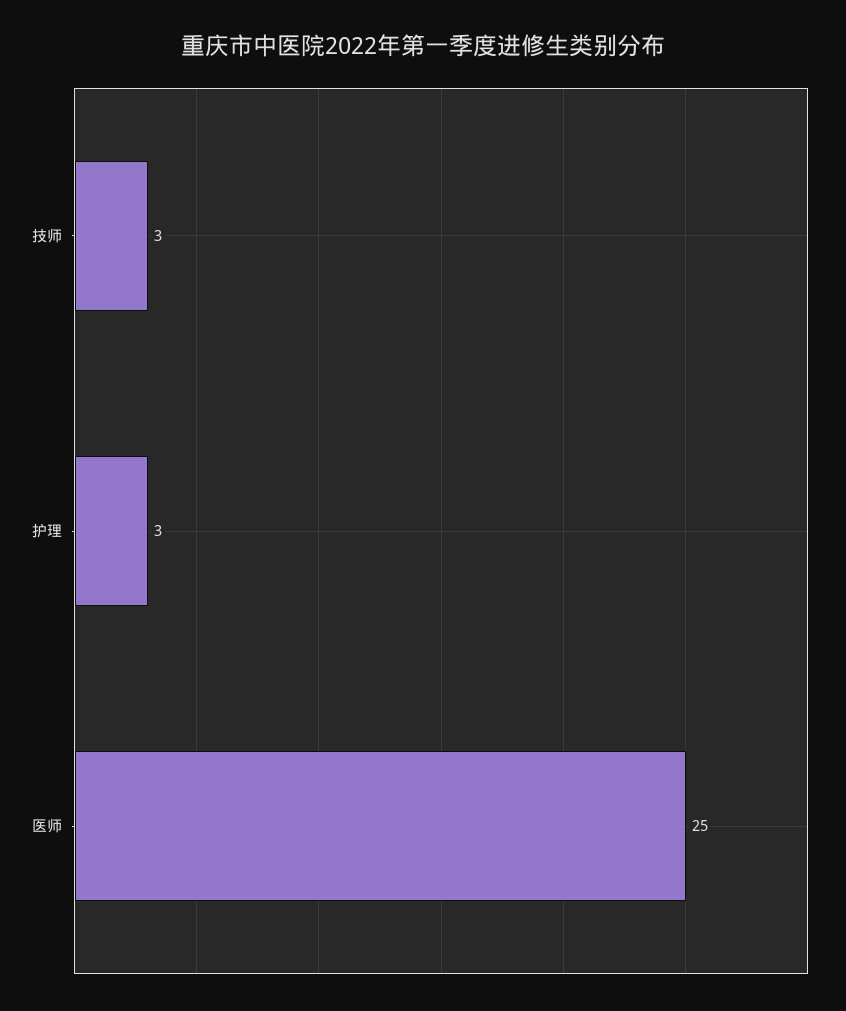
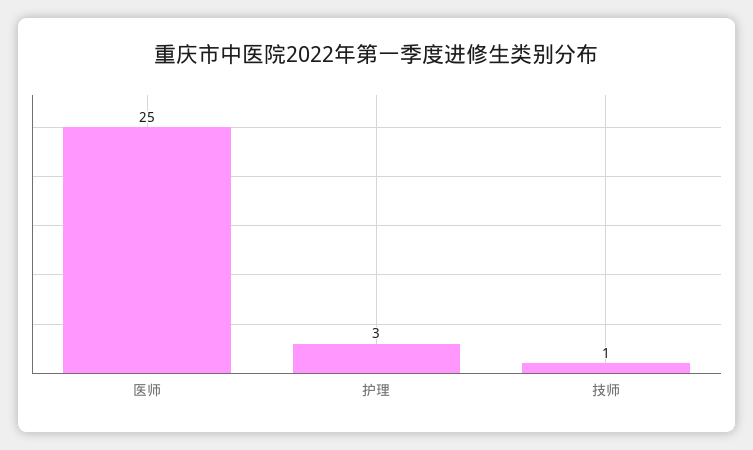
  {
-   "技师": 3,
+   "技师": 1,
    "护理": 3,
    "医师": 25
  }

